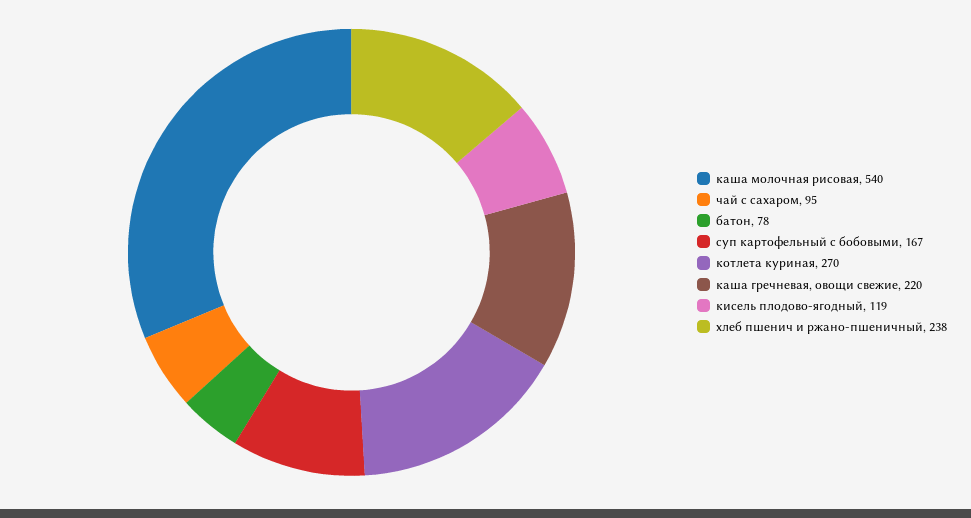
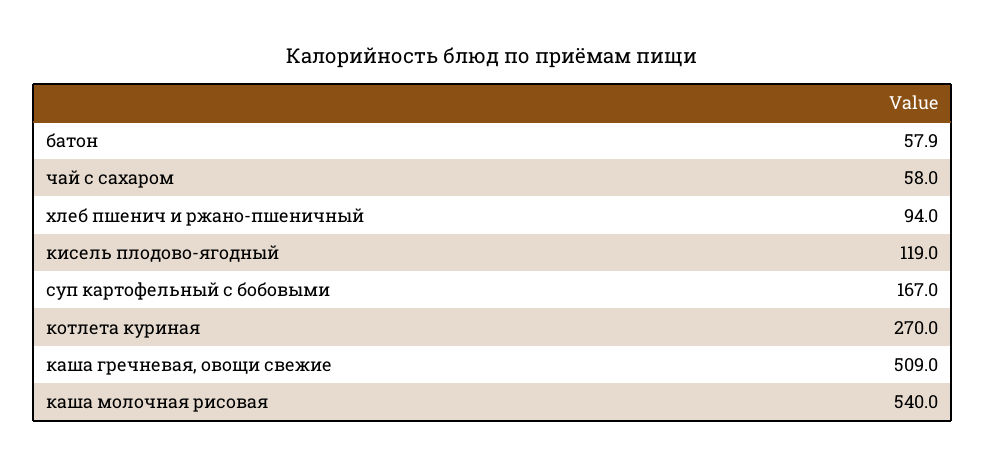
  {
    "каша молочная рисовая": 540,
-   "чай с сахаром": 95,
+   "чай с сахаром": 58,
-   "батон": 78,
+   "батон": 57.9,
    "суп картофельный с бобовыми": 167,
    "котлета куриная": 270,
-   "каша гречневая, овощи свежие": 220,
+   "каша гречневая, овощи свежие": 509,
    "кисель плодово-ягодный": 119,
-   "хлеб пшенич и ржано-пшеничный": 238
+   "хлеб пшенич и ржано-пшеничный": 94
  }

